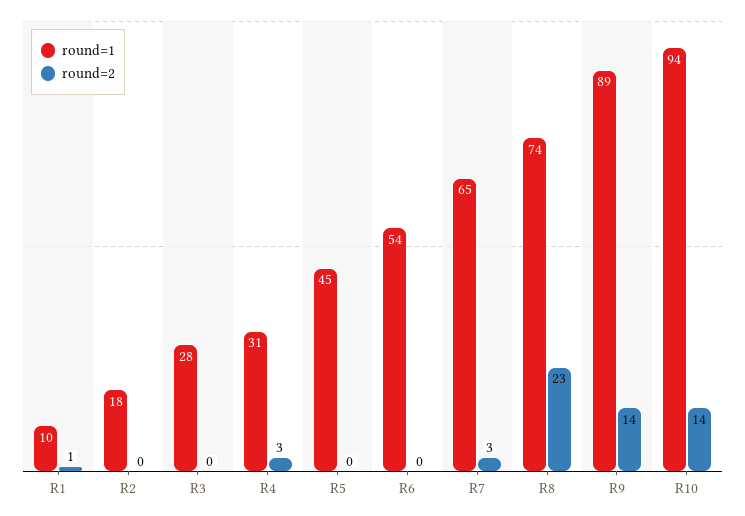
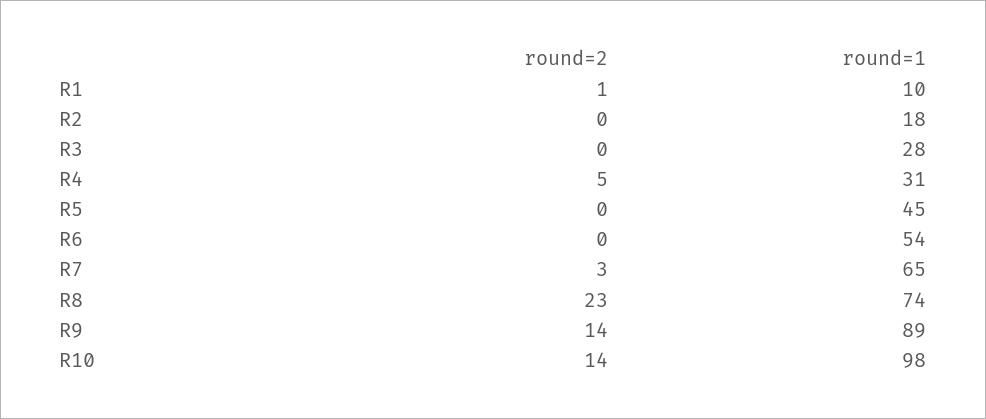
  {
    "round=1": {
      "R1": 10,
      "R2": 18,
      "R3": 28,
      "R4": 31,
      "R5": 45,
      "R6": 54,
      "R7": 65,
      "R8": 74,
      "R9": 89,
-     "R10": 94
+     "R10": 98
    },
    "round=2": {
      "R1": 1,
      "R2": 0,
      "R3": 0,
-     "R4": 3,
+     "R4": 5,
      "R5": 0,
      "R6": 0,
      "R7": 3,
      "R8": 23,
      "R9": 14,
      "R10": 14
    }
  }

